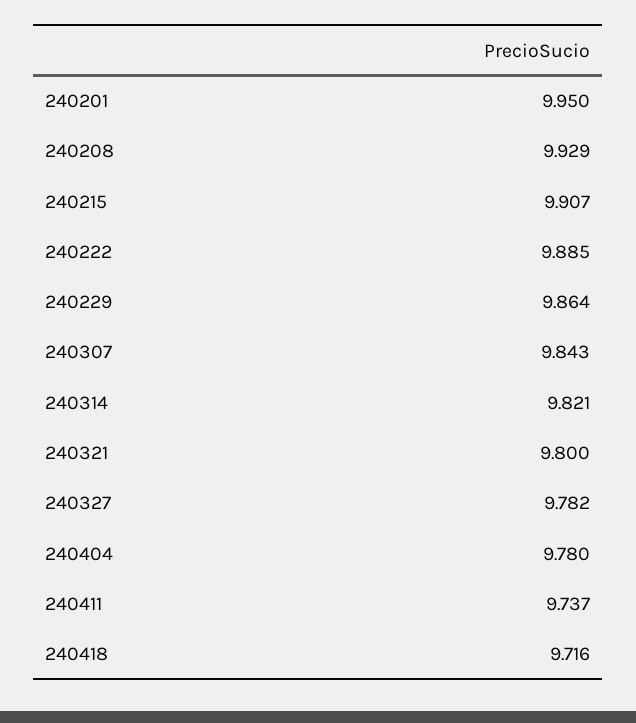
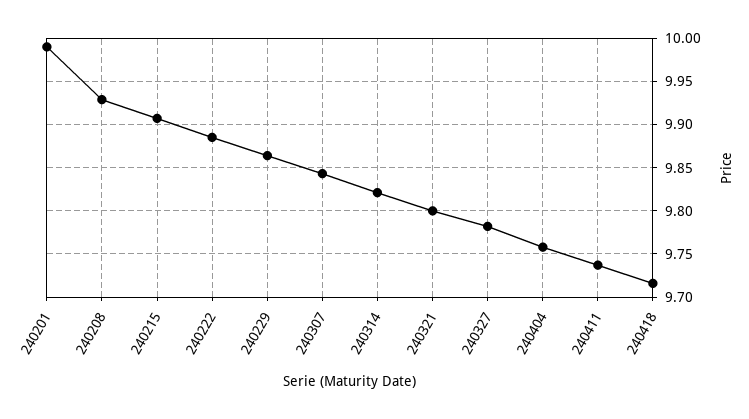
  {
-   "240201": 9.95,
+   "240201": 9.99,
    "240208": 9.929,
    "240215": 9.907,
    "240222": 9.885,
    "240229": 9.864,
    "240307": 9.843,
    "240314": 9.821,
    "240321": 9.8,
    "240327": 9.782,
-   "240404": 9.78,
+   "240404": 9.76,
    "240411": 9.737,
    "240418": 9.716
  }

